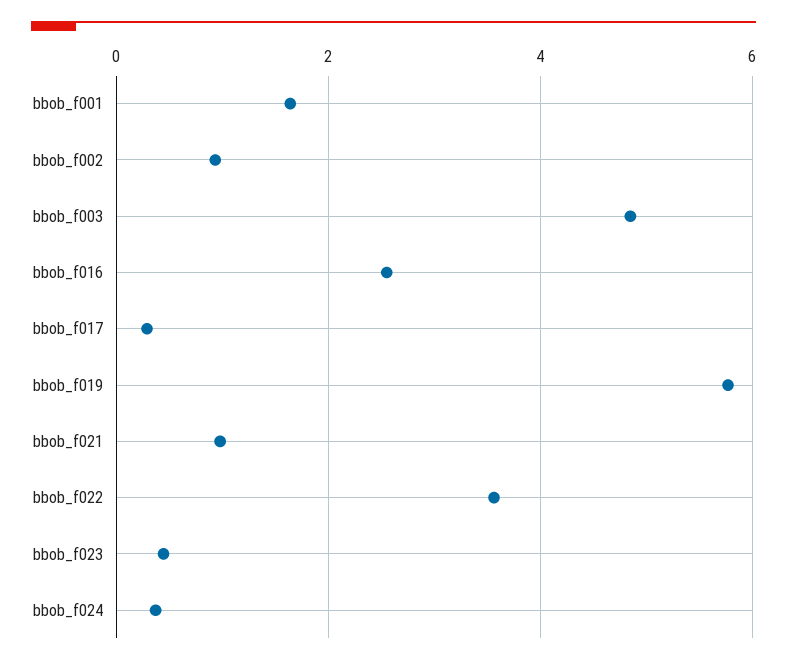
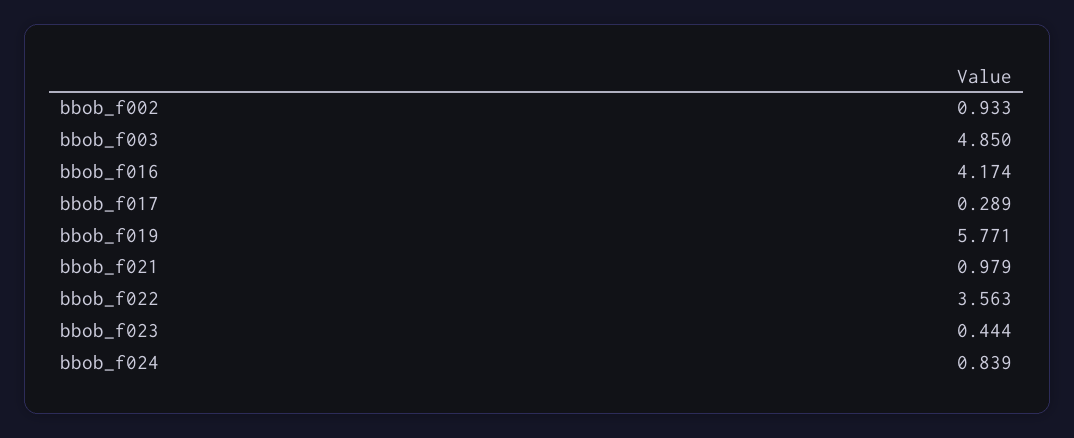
  {
-   "bbob_f001": 1.6,
    "bbob_f002": 0.933,
    "bbob_f003": 4.85,
-   "bbob_f016": 2.6,
+   "bbob_f016": 4.174,
    "bbob_f017": 0.289,
    "bbob_f019": 5.771,
    "bbob_f021": 0.979,
    "bbob_f022": 3.563,
    "bbob_f023": 0.444,
-   "bbob_f024": 0.4
+   "bbob_f024": 0.839
  }

